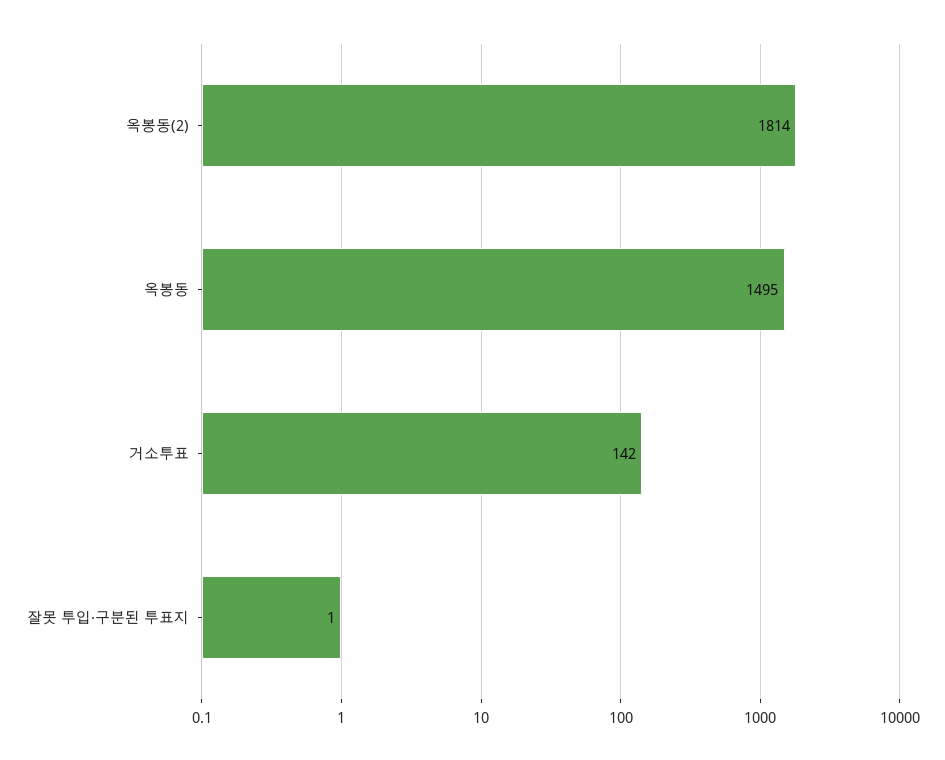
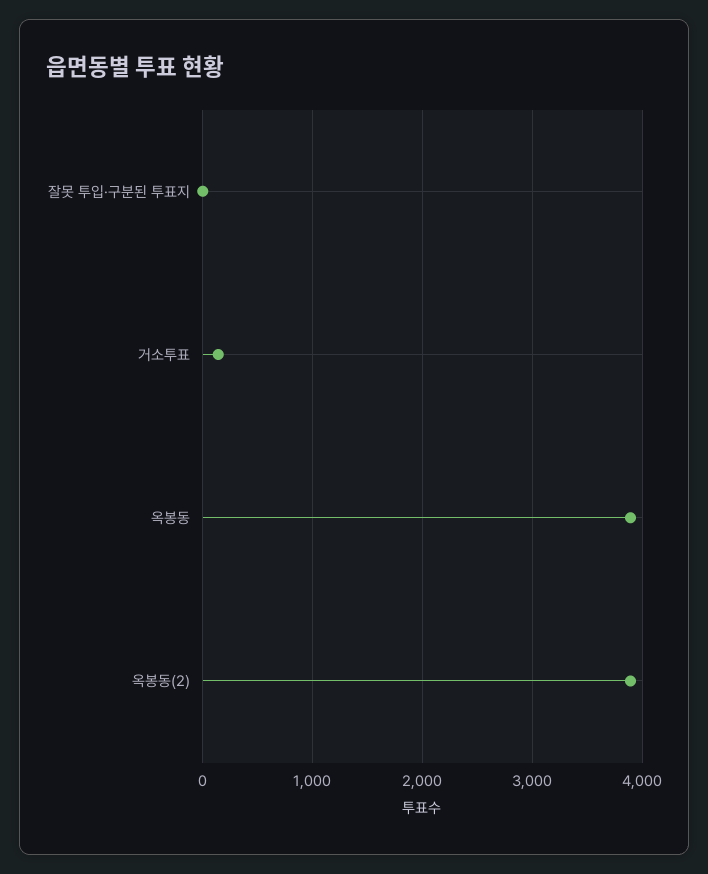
  {
-   "옥봉동(2)": 1814,
+   "옥봉동(2)": 3900,
-   "옥봉동": 1495,
+   "옥봉동": 3900,
    "거소투표": 142,
    "잘못 투입·구분된 투표지": 1
  }

